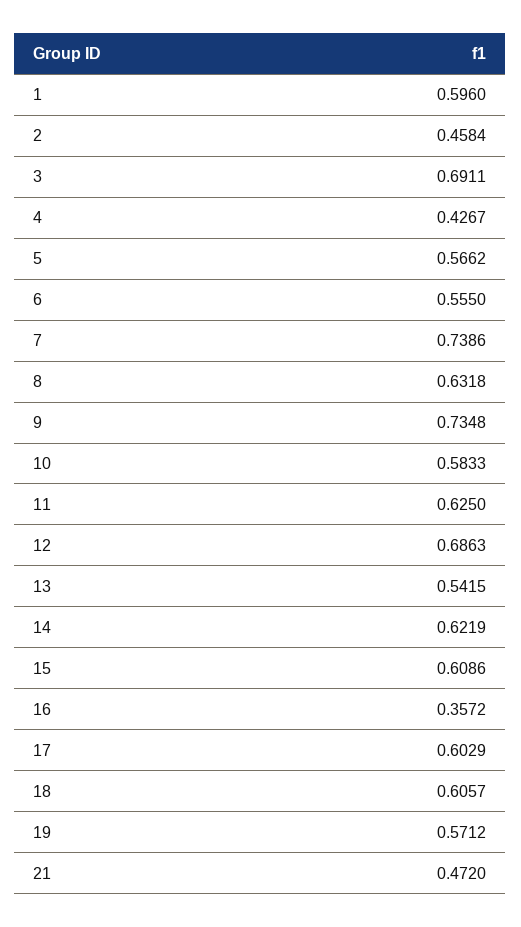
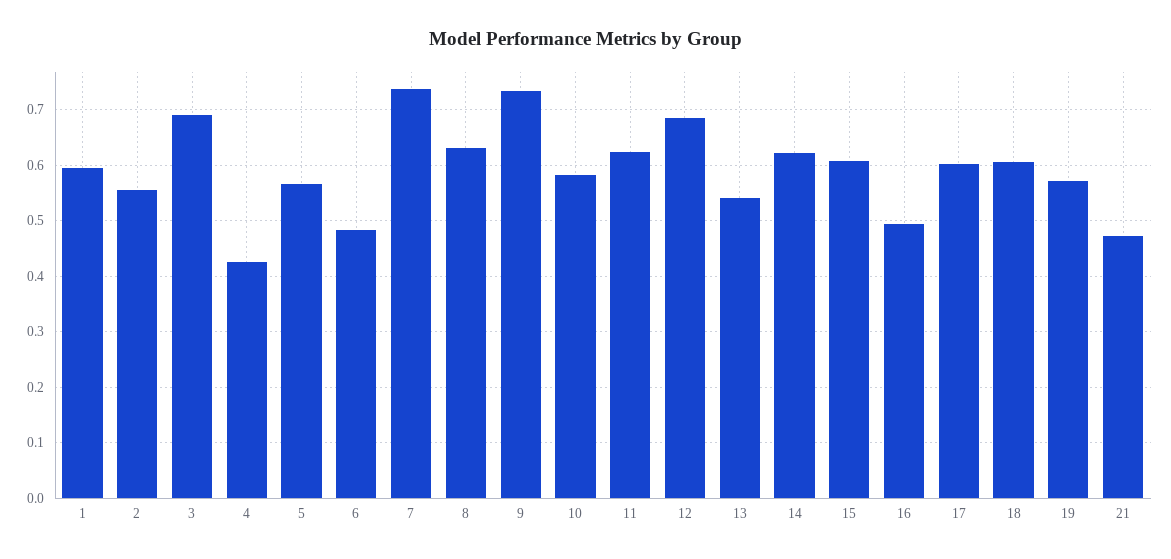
  {
    "1": 0.596,
-   "2": 0.4584,
+   "2": 0.56,
    "3": 0.6911,
    "4": 0.4267,
    "5": 0.5662,
-   "6": 0.555,
+   "6": 0.48,
    "7": 0.7386,
    "8": 0.6318,
    "9": 0.7348,
    "10": 0.5833,
    "11": 0.625,
    "12": 0.6863,
    "13": 0.5415,
    "14": 0.6219,
    "15": 0.6086,
-   "16": 0.3572,
+   "16": 0.5,
    "17": 0.6029,
    "18": 0.6057,
    "19": 0.5712,
    "21": 0.472
  }

